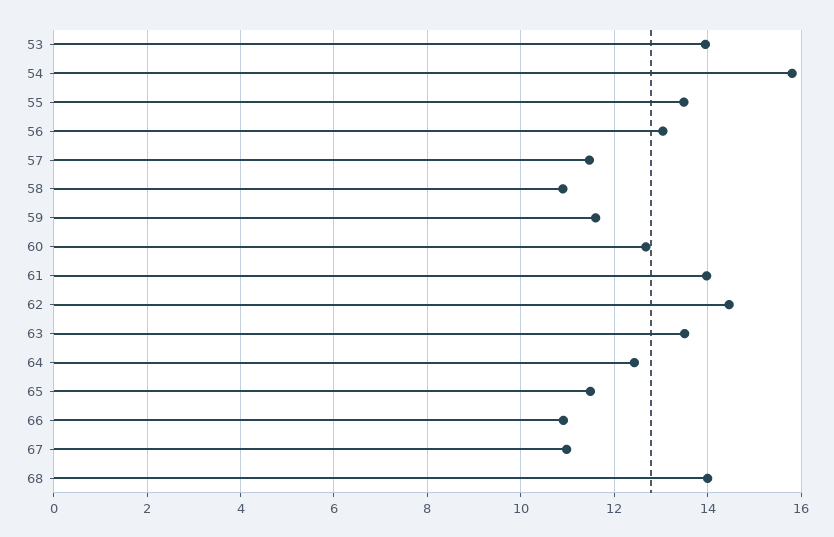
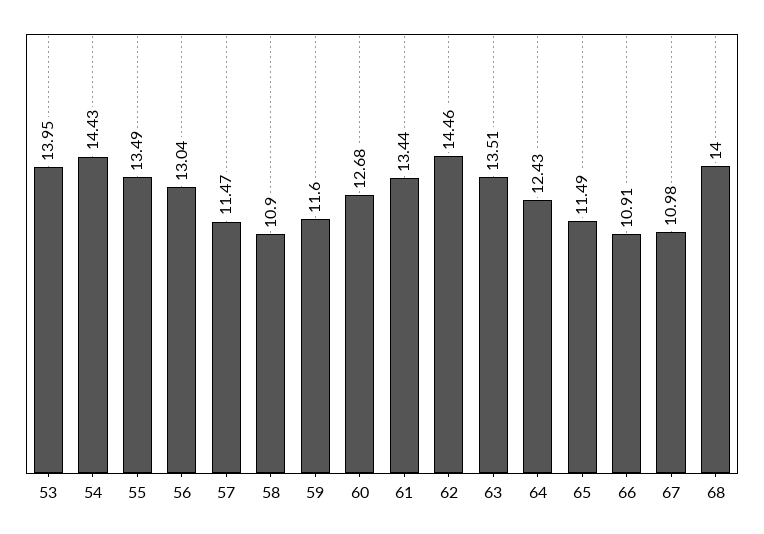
  {
    "53": 13.95,
-   "54": 15.8,
+   "54": 14.43,
    "55": 13.49,
    "56": 13.04,
    "57": 11.47,
    "58": 10.9,
    "59": 11.6,
    "60": 12.68,
-   "61": 14,
+   "61": 13.44,
    "62": 14.46,
    "63": 13.51,
    "64": 12.43,
    "65": 11.49,
    "66": 10.91,
    "67": 10.98,
    "68": 14
  }

